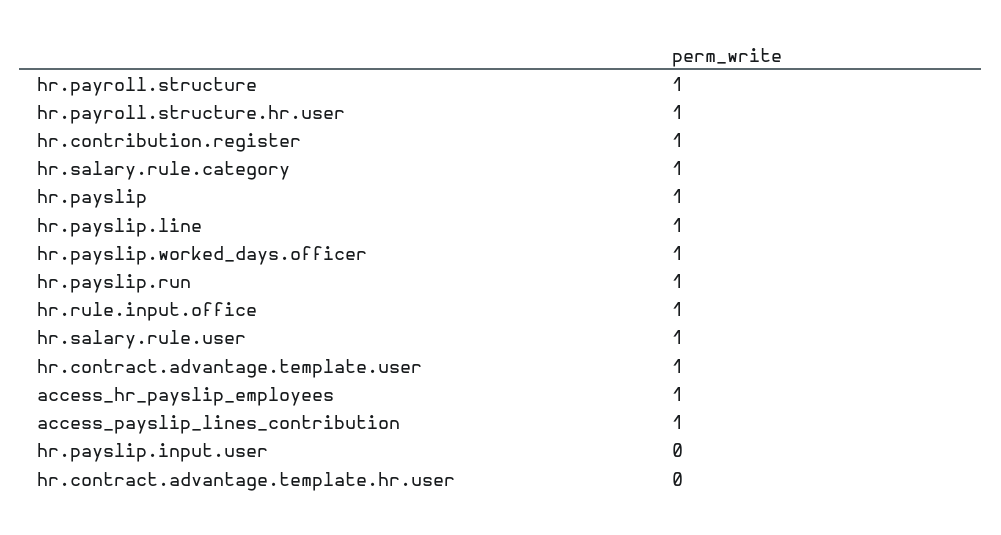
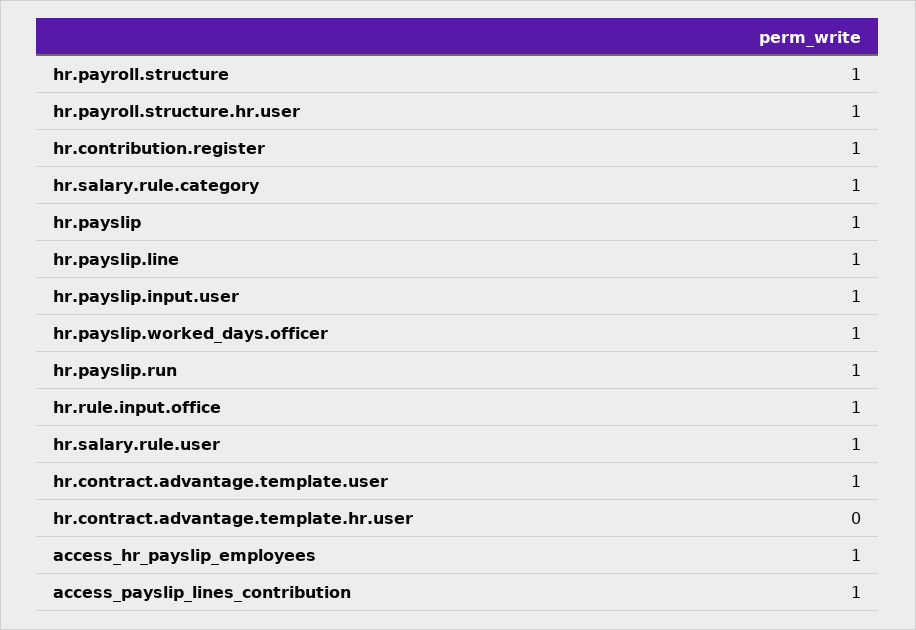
  {
    "hr.payroll.structure": 1,
    "hr.payroll.structure.hr.user": 1,
    "hr.contribution.register": 1,
    "hr.salary.rule.category": 1,
    "hr.payslip": 1,
    "hr.payslip.line": 1,
    "hr.payslip.worked_days.officer": 1,
    "hr.payslip.run": 1,
    "hr.rule.input.office": 1,
    "hr.salary.rule.user": 1,
    "hr.contract.advantage.template.user": 1,
    "access_hr_payslip_employees": 1,
    "access_payslip_lines_contribution": 1,
-   "hr.payslip.input.user": 0,
+   "hr.payslip.input.user": 1,
    "hr.contract.advantage.template.hr.user": 0
  }

